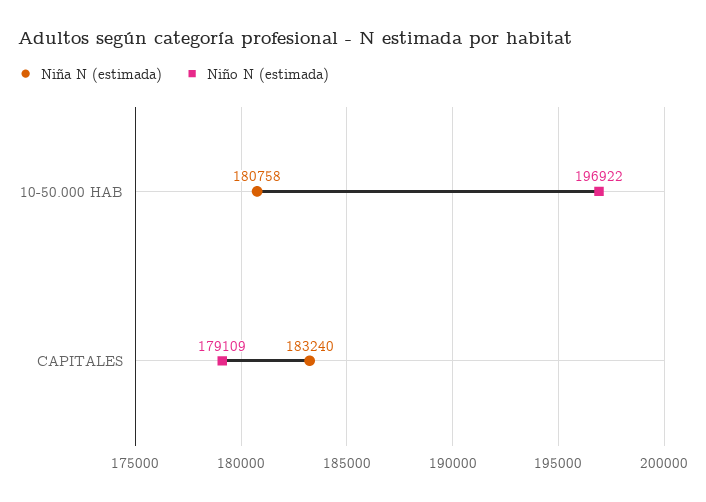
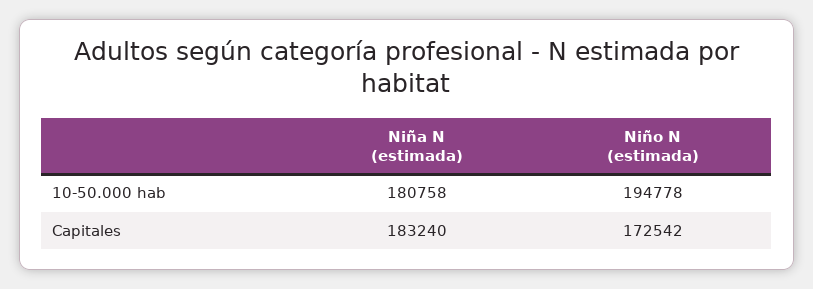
  {
    "Niña N (estimada)": {
      "10-50.000 HAB": 180758,
      "CAPITALES": 183240
    },
    "Niño N (estimada)": {
-     "10-50.000 HAB": 196922,
+     "10-50.000 HAB": 194778,
-     "CAPITALES": 179109
+     "CAPITALES": 172542
    }
  }

